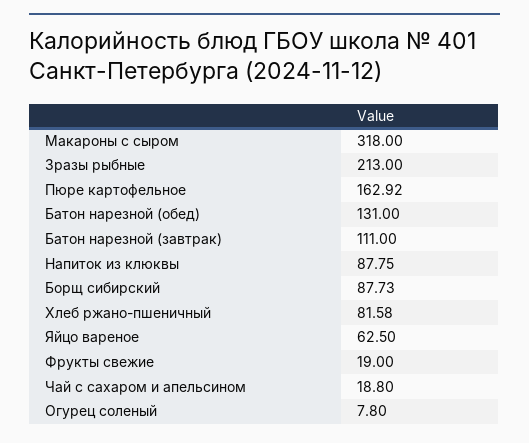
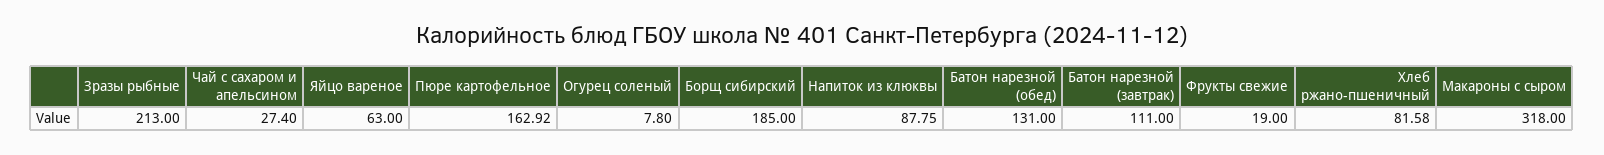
  {
    "Макароны с сыром": 318,
    "Зразы рыбные": 213,
    "Пюре картофельное": 162.92,
    "Батон нарезной (обед)": 131,
    "Батон нарезной (завтрак)": 111,
    "Напиток из клюквы": 87.75,
-   "Борщ сибирский": 87.73,
+   "Борщ сибирский": 185,
    "Хлеб ржано-пшеничный": 81.58,
-   "Яйцо вареное": 62.5,
+   "Яйцо вареное": 63,
    "Фрукты свежие": 19,
-   "Чай с сахаром и апельсином": 18.8,
+   "Чай с сахаром и апельсином": 27.4,
    "Огурец соленый": 7.8
  }

